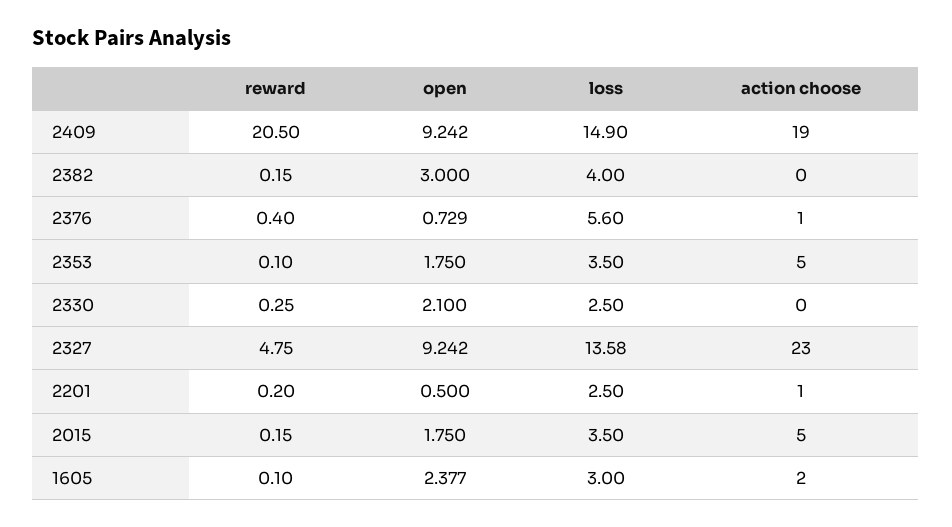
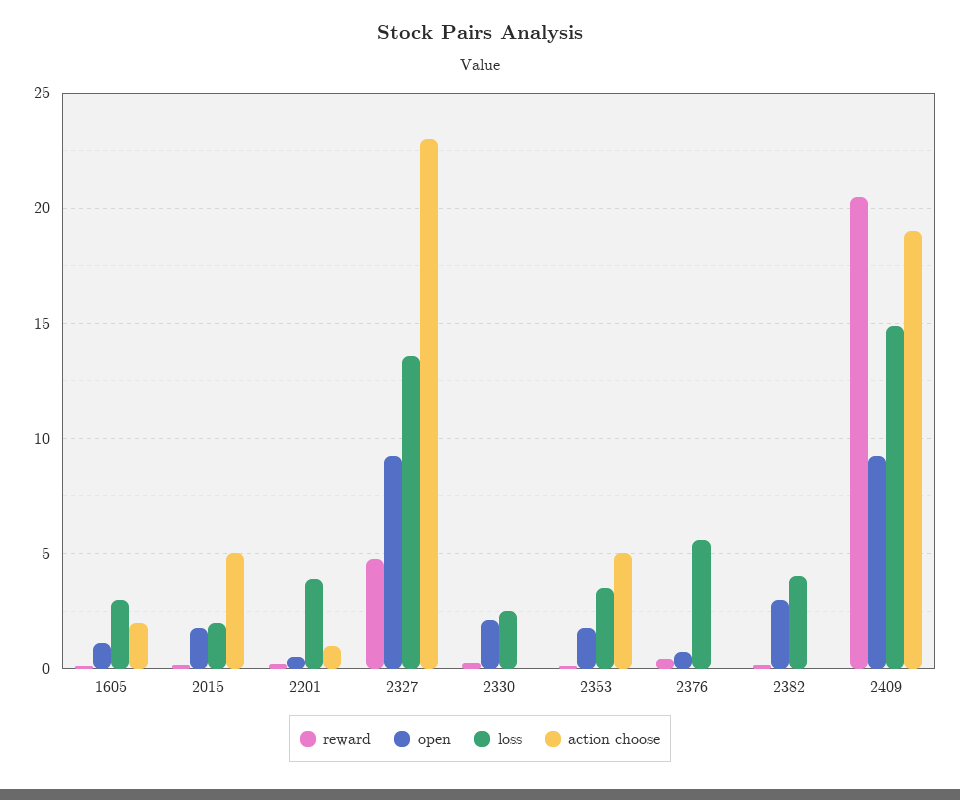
  {
    "reward": {
      "2409": 20.5,
      "2382": 0.15,
      "2376": 0.4,
      "2353": 0.1,
      "2330": 0.25,
      "2327": 4.75,
      "2201": 0.2,
      "2015": 0.15,
      "1605": 0.1
    },
    "open": {
      "2409": 9.242,
      "2382": 3,
      "2376": 0.729,
      "2353": 1.75,
      "2330": 2.1,
      "2327": 9.242,
      "2201": 0.5,
      "2015": 1.75,
-     "1605": 2.377
+     "1605": 1
    },
    "loss": {
      "2409": 14.9,
      "2382": 4,
      "2376": 5.6,
      "2353": 3.5,
      "2330": 2.5,
      "2327": 13.58,
-     "2201": 2.5,
+     "2201": 4,
-     "2015": 3.5,
+     "2015": 2,
      "1605": 3
    },
    "action choose": {
      "2409": 19,
      "2382": 0,
-     "2376": 1,
+     "2376": 0,
      "2353": 5,
      "2330": 0,
      "2327": 23,
      "2201": 1,
      "2015": 5,
      "1605": 2
    }
  }

